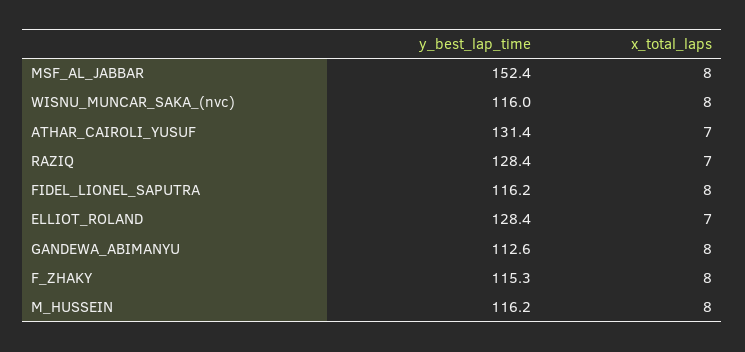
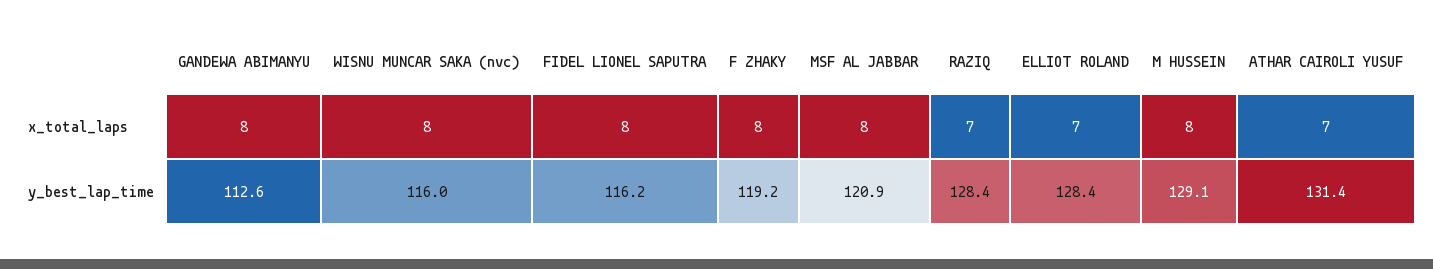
  {
    "y_best_lap_time": {
-     "MSF_AL_JABBAR": 152.4,
+     "MSF_AL_JABBAR": 120.9,
      "WISNU_MUNCAR_SAKA_(nvc)": 116,
      "ATHAR_CAIROLI_YUSUF": 131.4,
      "RAZIQ": 128.4,
      "FIDEL_LIONEL_SAPUTRA": 116.2,
      "ELLIOT_ROLAND": 128.4,
      "GANDEWA_ABIMANYU": 112.6,
-     "F_ZHAKY": 115.3,
+     "F_ZHAKY": 119.2,
-     "M_HUSSEIN": 116.2
+     "M_HUSSEIN": 129.1
    },
    "x_total_laps": {
      "MSF_AL_JABBAR": 8,
      "WISNU_MUNCAR_SAKA_(nvc)": 8,
      "ATHAR_CAIROLI_YUSUF": 7,
      "RAZIQ": 7,
      "FIDEL_LIONEL_SAPUTRA": 8,
      "ELLIOT_ROLAND": 7,
      "GANDEWA_ABIMANYU": 8,
      "F_ZHAKY": 8,
      "M_HUSSEIN": 8
    }
  }

